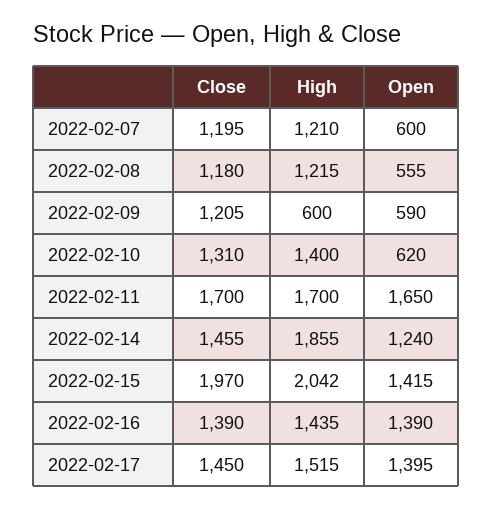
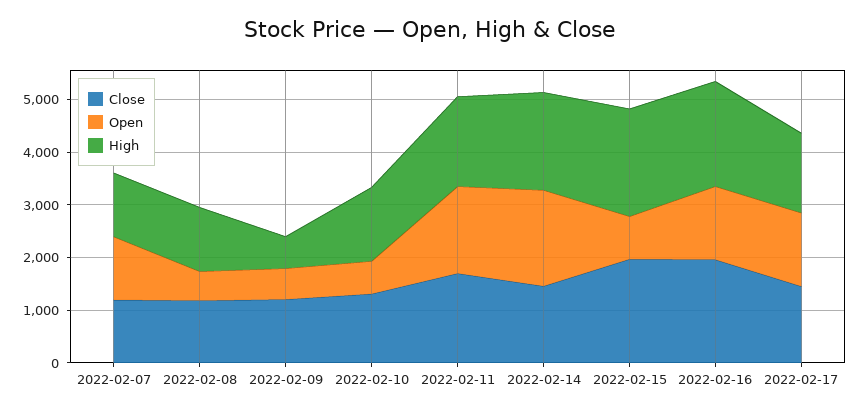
  {
    "Close": {
      "2022-02-07": 1195,
      "2022-02-08": 1180,
      "2022-02-09": 1205,
      "2022-02-10": 1310,
      "2022-02-11": 1700,
      "2022-02-14": 1455,
      "2022-02-15": 1970,
-     "2022-02-16": 1390,
+     "2022-02-16": 2000,
      "2022-02-17": 1450
    },
    "High": {
      "2022-02-07": 1210,
      "2022-02-08": 1215,
      "2022-02-09": 600,
      "2022-02-10": 1400,
      "2022-02-11": 1700,
      "2022-02-14": 1855,
      "2022-02-15": 2042,
-     "2022-02-16": 1435,
+     "2022-02-16": 2000,
      "2022-02-17": 1515
    },
    "Open": {
-     "2022-02-07": 600,
+     "2022-02-07": 1200,
      "2022-02-08": 555,
      "2022-02-09": 590,
      "2022-02-10": 620,
      "2022-02-11": 1650,
-     "2022-02-14": 1240,
+     "2022-02-14": 1800,
-     "2022-02-15": 1415,
+     "2022-02-15": 800,
      "2022-02-16": 1390,
      "2022-02-17": 1395
    }
  }

